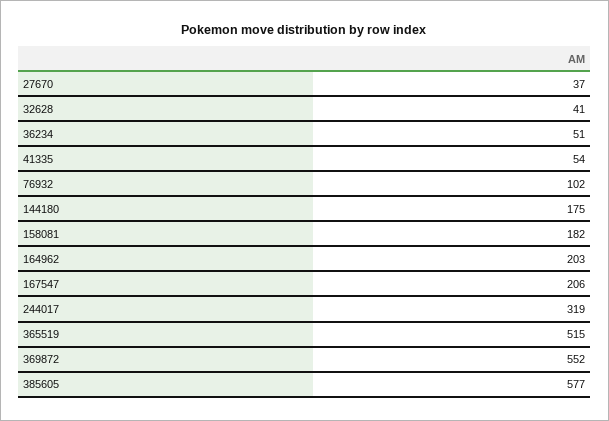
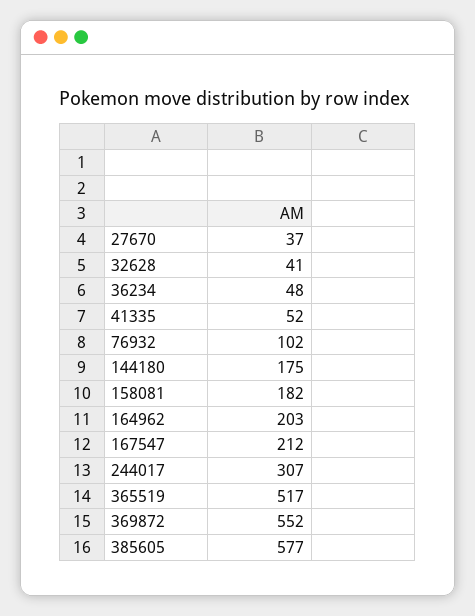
  {
    "27670": 37,
    "32628": 41,
-   "36234": 51,
+   "36234": 48,
-   "41335": 54,
+   "41335": 52,
    "76932": 102,
    "144180": 175,
    "158081": 182,
    "164962": 203,
-   "167547": 206,
+   "167547": 212,
-   "244017": 319,
+   "244017": 307,
-   "365519": 515,
+   "365519": 517,
    "369872": 552,
    "385605": 577
  }

